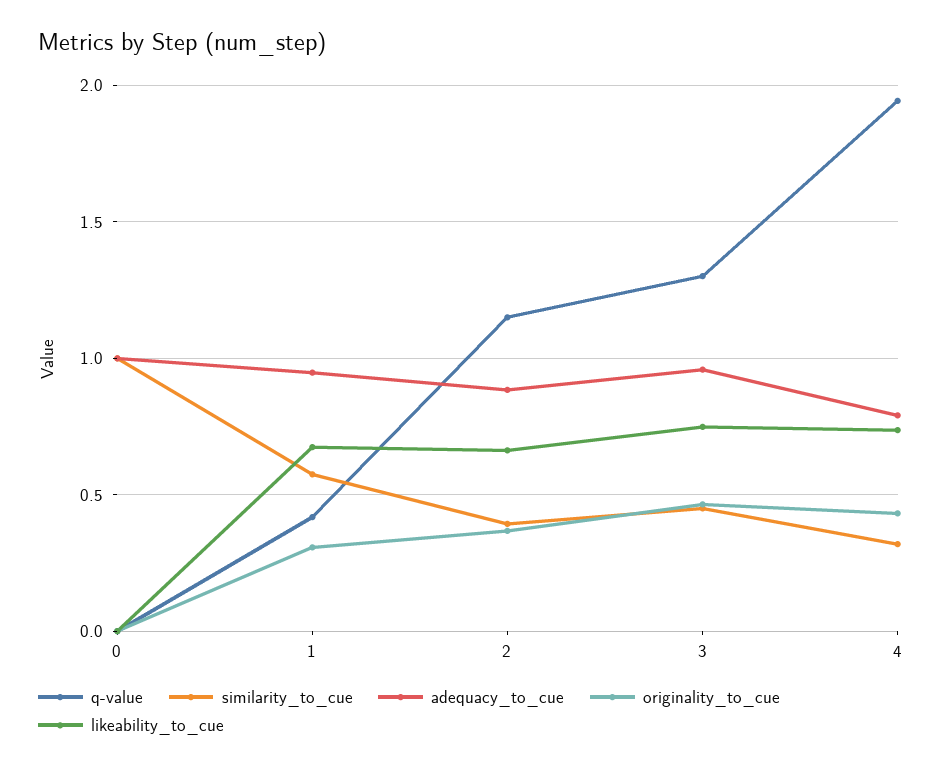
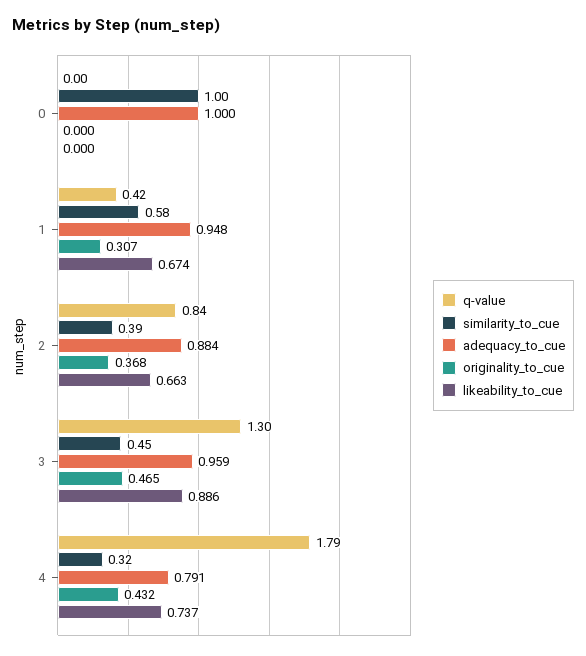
  {
    "q-value": {
      "0": 0,
      "1": 0.42,
-     "2": 1.15,
+     "2": 0.84,
      "3": 1.3,
-     "4": 1.95
+     "4": 1.79
    },
    "similarity_to_cue": {
      "0": 1,
      "1": 0.58,
      "2": 0.39,
      "3": 0.45,
      "4": 0.32
    },
    "adequacy_to_cue": {
      "0": 1,
      "1": 0.948,
      "2": 0.884,
      "3": 0.959,
      "4": 0.791
    },
    "originality_to_cue": {
      "0": 0,
      "1": 0.307,
      "2": 0.368,
      "3": 0.465,
      "4": 0.432
    },
    "likeability_to_cue": {
      "0": 0,
      "1": 0.674,
      "2": 0.663,
-     "3": 0.75,
+     "3": 0.886,
      "4": 0.737
    }
  }

